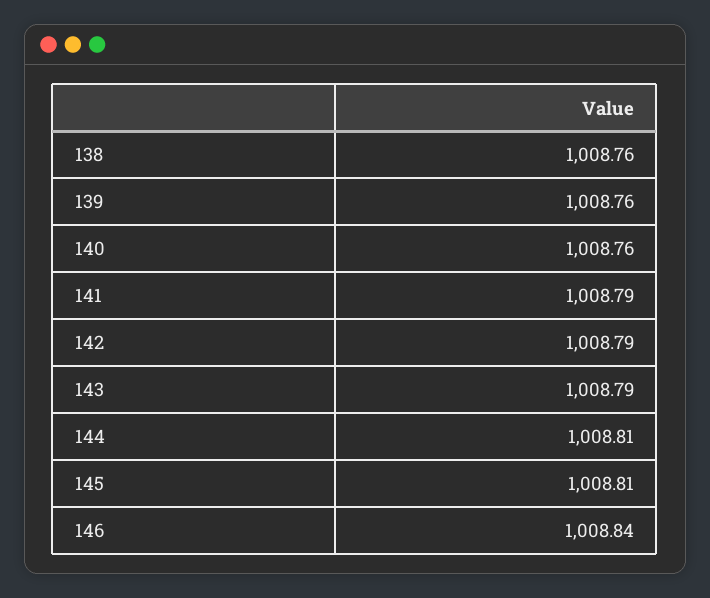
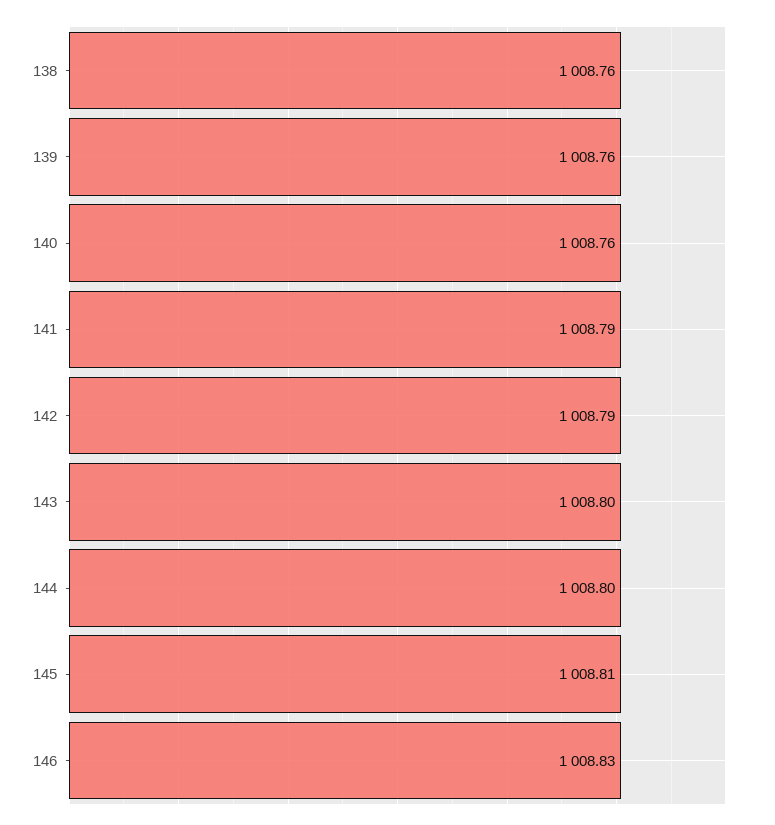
  {
    "138": 1008.76,
    "139": 1008.76,
    "140": 1008.76,
    "141": 1008.79,
    "142": 1008.79,
-   "143": 1008.79,
+   "143": 1008.8,
-   "144": 1008.81,
+   "144": 1008.8,
    "145": 1008.81,
-   "146": 1008.84
+   "146": 1008.83
  }

